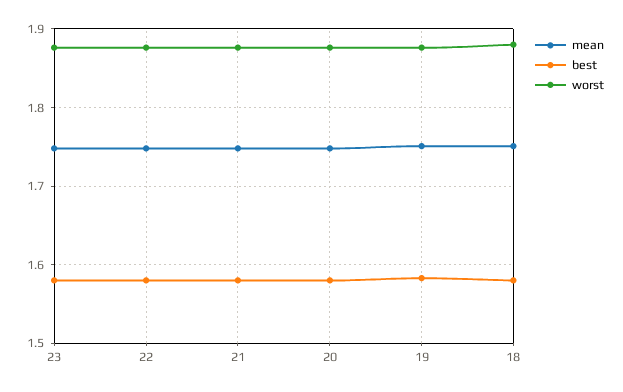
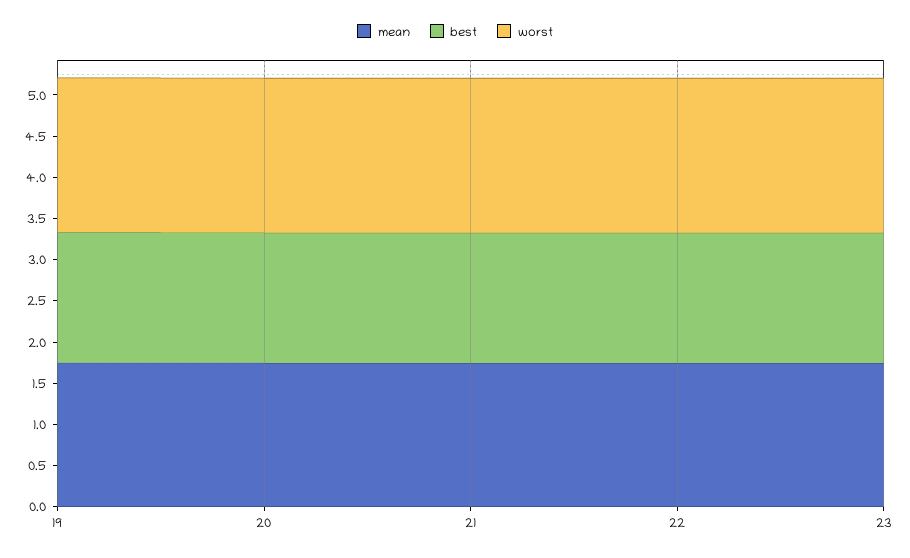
  {
    "mean": {
      "23": 1.75,
      "22": 1.75,
      "21": 1.75,
      "20": 1.75,
-     "19": 1.75,
+     "19": 1.75
-     "18": 1.75
    },
    "best": {
      "23": 1.58,
      "22": 1.58,
      "21": 1.58,
      "20": 1.58,
-     "19": 1.58,
+     "19": 1.58
-     "18": 1.58
    },
    "worst": {
      "23": 1.88,
      "22": 1.88,
      "21": 1.88,
      "20": 1.88,
-     "19": 1.88,
+     "19": 1.88
-     "18": 1.88
    }
  }

